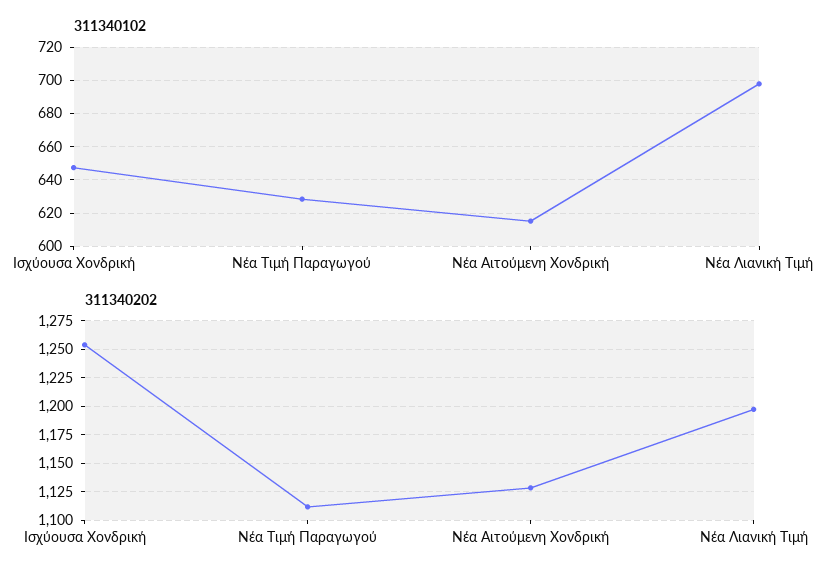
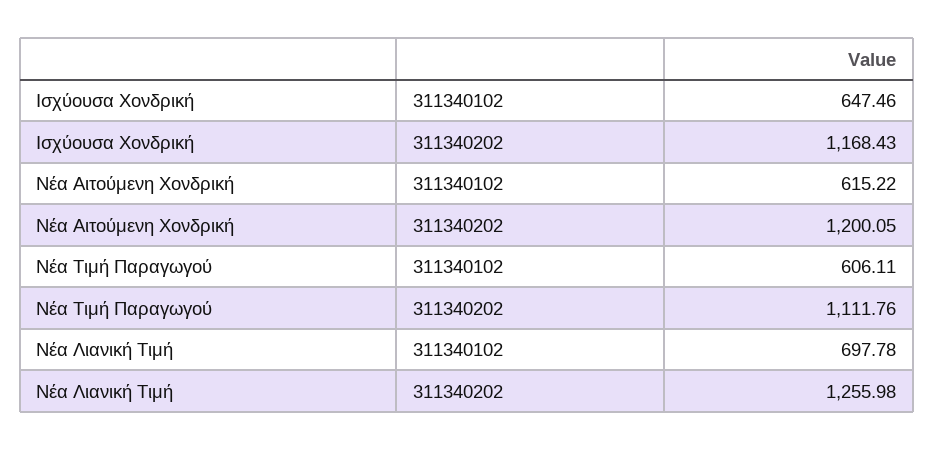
  {
    "311340102": {
      "Ισχύουσα Χονδρική": 647.46,
-     "Νέα Τιμή Παραγωγού": 630,
+     "Νέα Τιμή Παραγωγού": 606.11,
      "Νέα Αιτούμενη Χονδρική": 615.22,
      "Νέα Λιανική Τιμή": 697.78
    },
    "311340202": {
-     "Ισχύουσα Χονδρική": 1250,
+     "Ισχύουσα Χονδρική": 1168.43,
      "Νέα Τιμή Παραγωγού": 1111.76,
-     "Νέα Αιτούμενη Χονδρική": 1125,
+     "Νέα Αιτούμενη Χονδρική": 1200.05,
-     "Νέα Λιανική Τιμή": 1200
+     "Νέα Λιανική Τιμή": 1255.98
    }
  }

